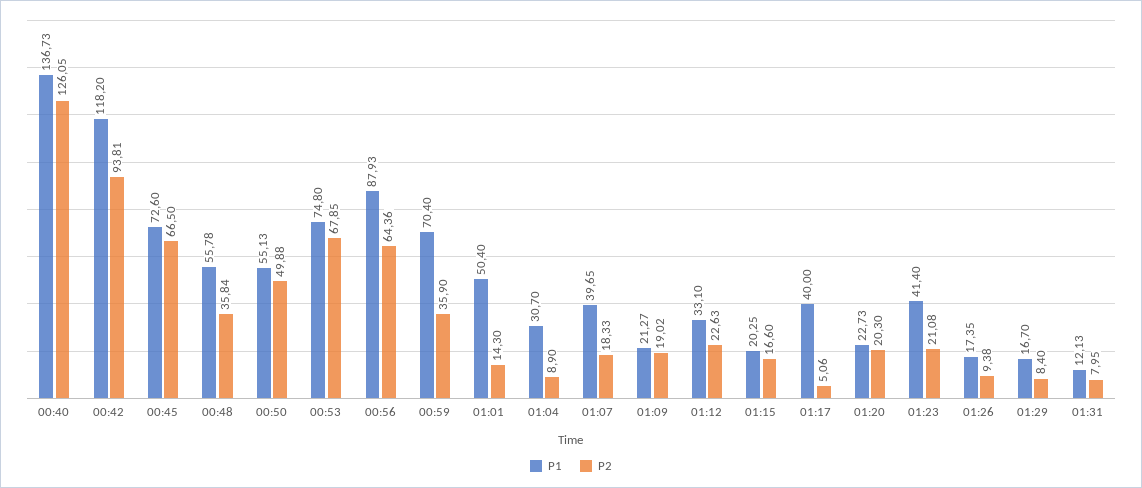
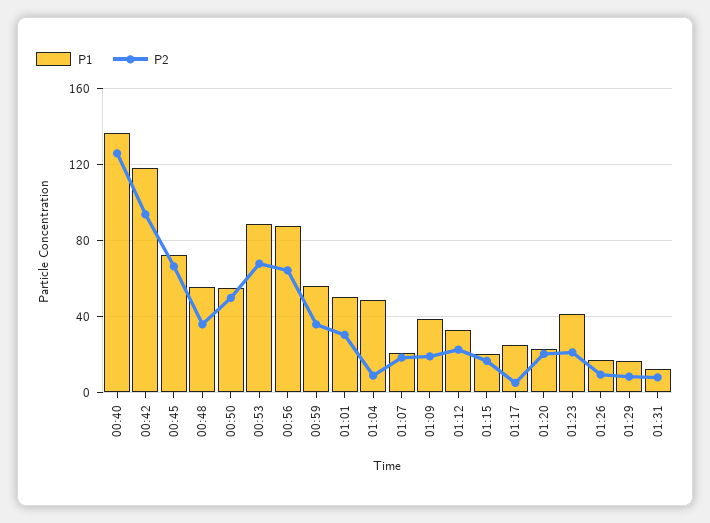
  {
    "P1": {
      "00:40": 136.73,
      "00:42": 118.2,
      "00:45": 72.6,
      "00:48": 55.78,
      "00:50": 55.13,
-     "00:53": 74.8,
+     "00:53": 90,
      "00:56": 87.93,
-     "00:59": 70.4,
+     "00:59": 55,
      "01:01": 50.4,
-     "01:04": 30.7,
+     "01:04": 50,
-     "01:07": 39.65,
+     "01:07": 20,
-     "01:09": 21.27,
+     "01:09": 40,
      "01:12": 33.1,
      "01:15": 20.25,
-     "01:17": 40,
+     "01:17": 25,
      "01:20": 22.73,
      "01:23": 41.4,
      "01:26": 17.35,
      "01:29": 16.7,
      "01:31": 12.13
    },
    "P2": {
      "00:40": 126.05,
      "00:42": 93.81,
      "00:45": 66.5,
      "00:48": 35.84,
      "00:50": 49.88,
      "00:53": 67.85,
      "00:56": 64.36,
      "00:59": 35.9,
-     "01:01": 14.3,
+     "01:01": 30,
      "01:04": 8.9,
      "01:07": 18.33,
      "01:09": 19.02,
      "01:12": 22.63,
      "01:15": 16.6,
      "01:17": 5.06,
      "01:20": 20.3,
      "01:23": 21.08,
      "01:26": 9.38,
      "01:29": 8.4,
      "01:31": 7.95
    }
  }

